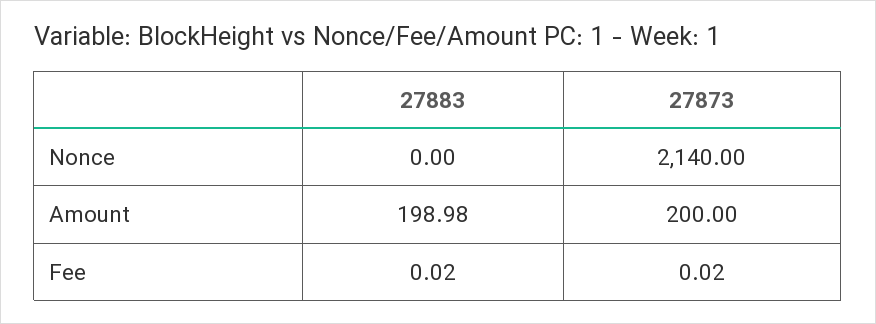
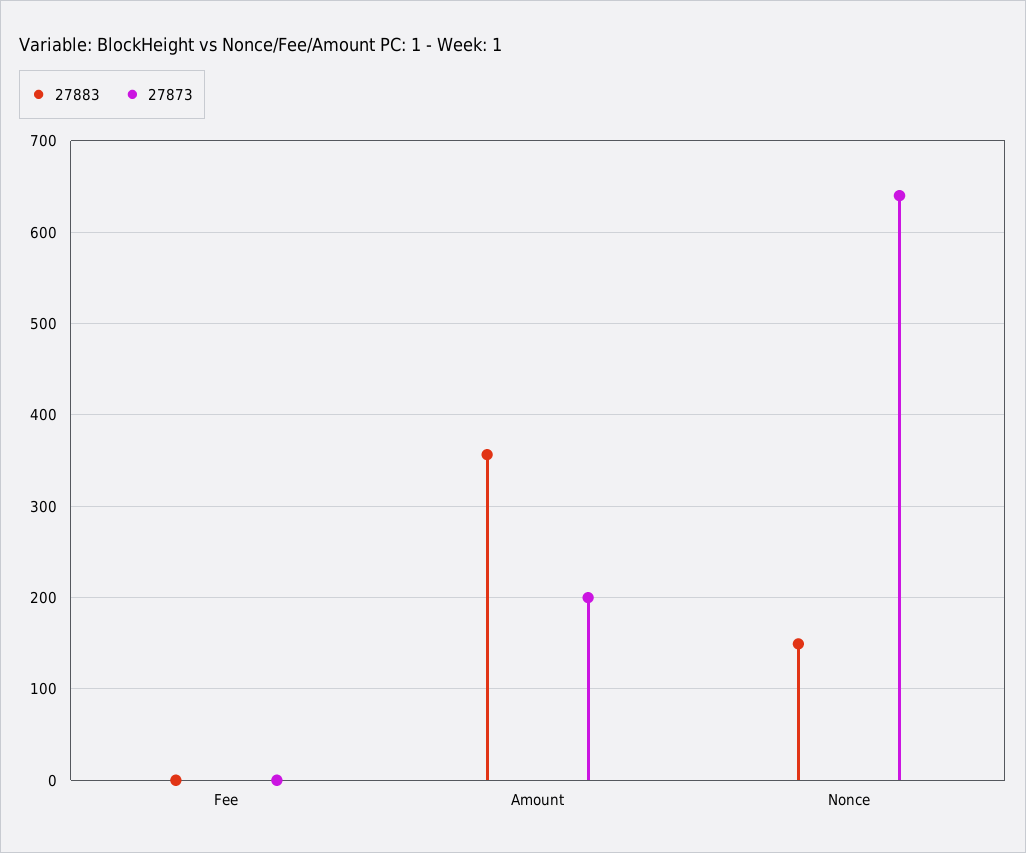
  {
    "27883": {
-     "Nonce": 0,
+     "Nonce": 150,
-     "Amount": 198.98,
+     "Amount": 360,
      "Fee": 0.02
    },
    "27873": {
-     "Nonce": 2140,
+     "Nonce": 640,
      "Amount": 200,
      "Fee": 0.02
    }
  }

